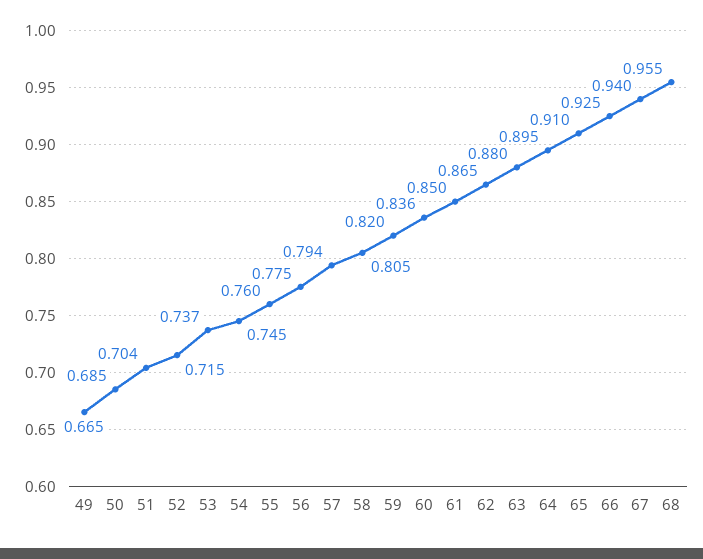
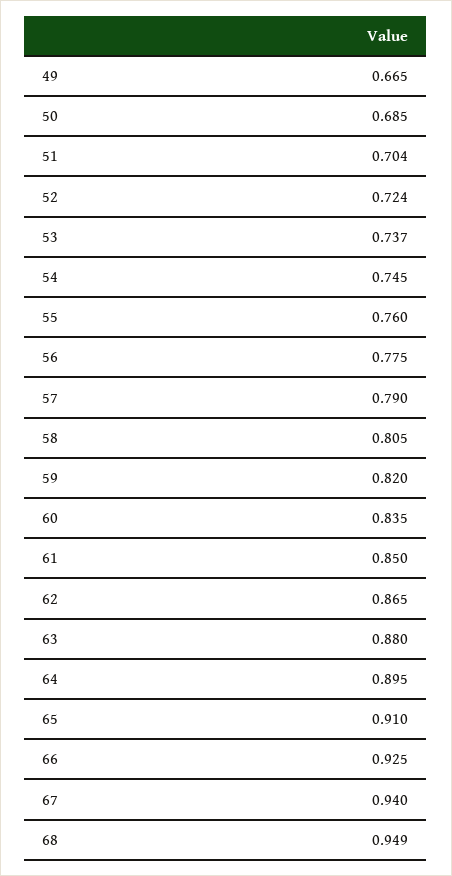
  {
    "49": 0.665,
    "50": 0.685,
    "51": 0.704,
-   "52": 0.715,
+   "52": 0.724,
    "53": 0.737,
    "54": 0.745,
    "55": 0.76,
    "56": 0.775,
-   "57": 0.794,
+   "57": 0.79,
    "58": 0.805,
    "59": 0.82,
-   "60": 0.836,
+   "60": 0.835,
    "61": 0.85,
    "62": 0.865,
    "63": 0.88,
    "64": 0.895,
    "65": 0.91,
    "66": 0.925,
    "67": 0.94,
-   "68": 0.955
+   "68": 0.949
  }

